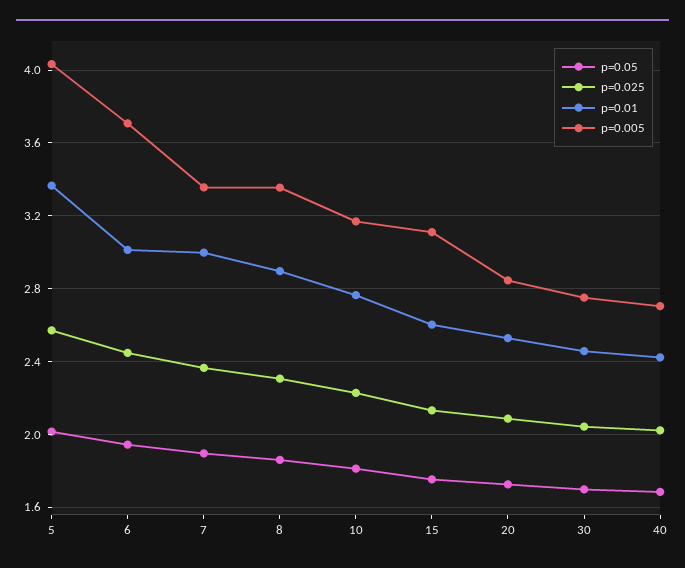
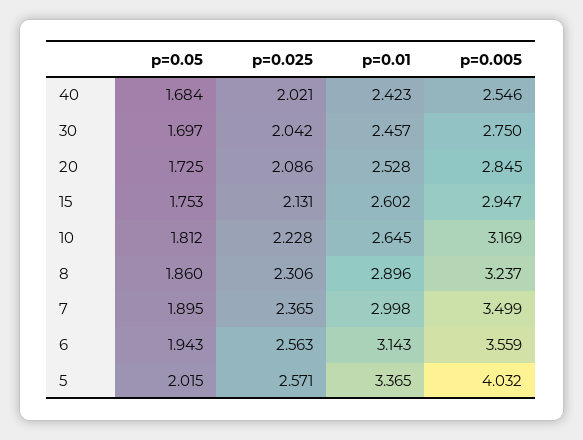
  {
    "p=0.05": {
      "5": 2.015,
      "6": 1.943,
      "7": 1.895,
      "8": 1.86,
      "10": 1.812,
      "15": 1.753,
      "20": 1.725,
      "30": 1.697,
      "40": 1.684
    },
    "p=0.025": {
      "5": 2.571,
-     "6": 2.45,
+     "6": 2.563,
      "7": 2.365,
      "8": 2.306,
      "10": 2.228,
      "15": 2.131,
      "20": 2.086,
      "30": 2.042,
      "40": 2.021
    },
    "p=0.01": {
      "5": 3.365,
-     "6": 3,
+     "6": 3.143,
      "7": 2.998,
      "8": 2.896,
-     "10": 2.75,
+     "10": 2.645,
      "15": 2.602,
      "20": 2.528,
      "30": 2.457,
      "40": 2.423
    },
    "p=0.005": {
      "5": 4.032,
-     "6": 3.7,
+     "6": 3.559,
-     "7": 3.35,
+     "7": 3.499,
-     "8": 3.35,
+     "8": 3.237,
      "10": 3.169,
-     "15": 3.1,
+     "15": 2.947,
      "20": 2.845,
      "30": 2.75,
-     "40": 2.7
+     "40": 2.546
    }
  }

